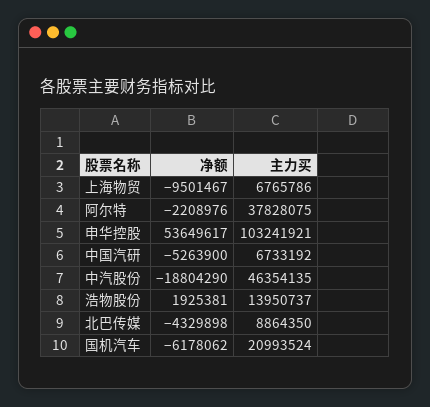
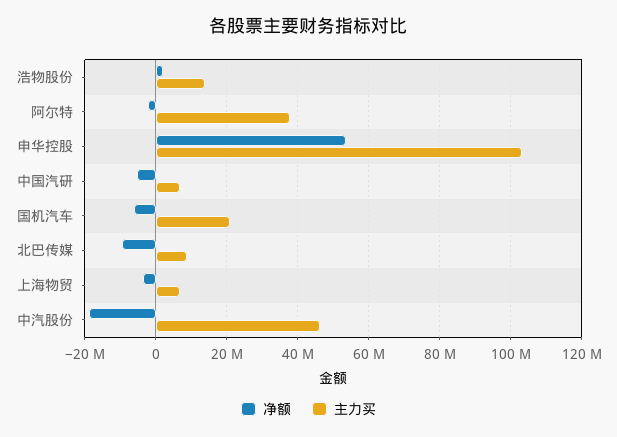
  {
    "净额": {
-     "上海物贸": -9501467,
+     "上海物贸": -4000000,
      "阿尔特": -2208976,
      "申华控股": 53649617,
      "中国汽研": -5263900,
      "中汽股份": -18804290,
      "浩物股份": 1925381,
-     "北巴传媒": -4329898,
+     "北巴传媒": -10000000,
      "国机汽车": -6178062
    },
    "主力买": {
      "上海物贸": 6765786,
      "阿尔特": 37828075,
      "申华控股": 103241921,
      "中国汽研": 6733192,
      "中汽股份": 46354135,
      "浩物股份": 13950737,
      "北巴传媒": 8864350,
      "国机汽车": 20993524
    }
  }

